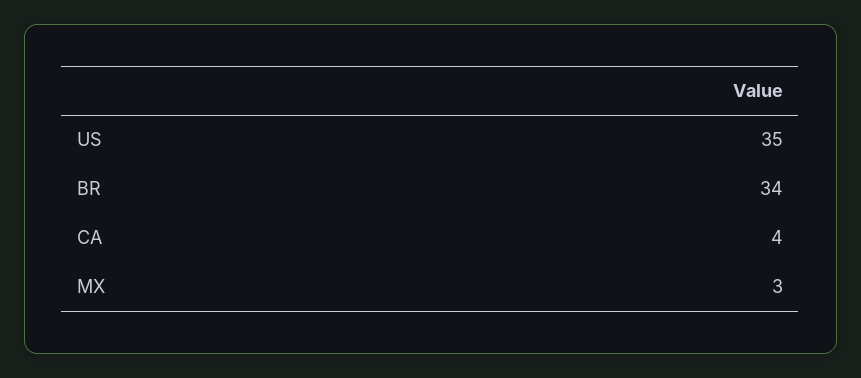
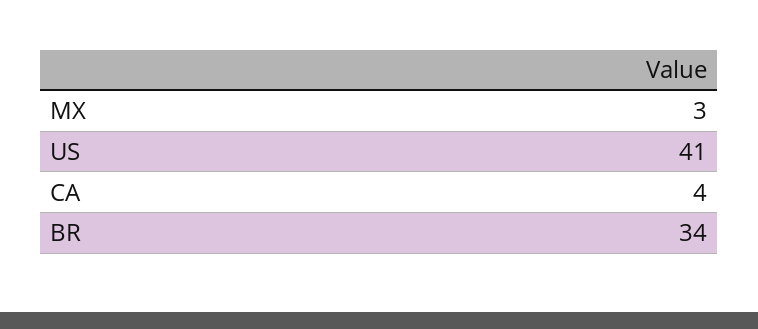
  {
-   "US": 35,
+   "US": 41,
    "BR": 34,
    "CA": 4,
    "MX": 3
  }

